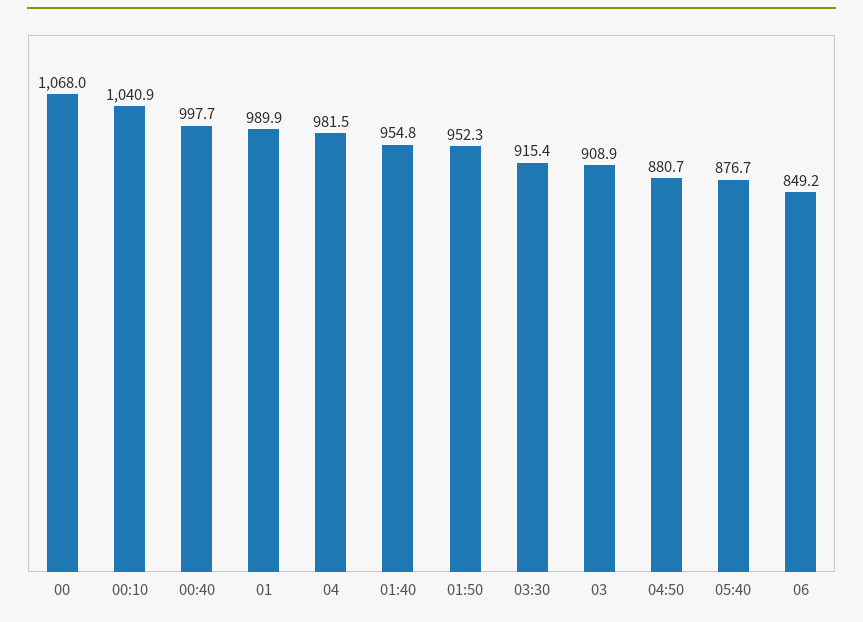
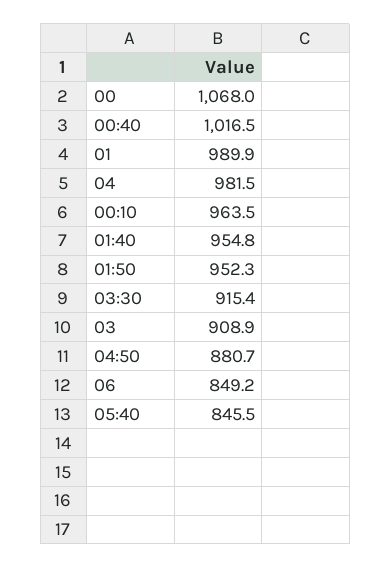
  {
    "00": 1068,
-   "00:10": 1040.9,
+   "00:10": 963.5,
-   "00:40": 997.7,
+   "00:40": 1016.5,
    "01": 989.9,
    "04": 981.5,
    "01:40": 954.8,
    "01:50": 952.3,
    "03:30": 915.4,
    "03": 908.9,
    "04:50": 880.7,
-   "05:40": 876.7,
+   "05:40": 845.5,
    "06": 849.2
  }

